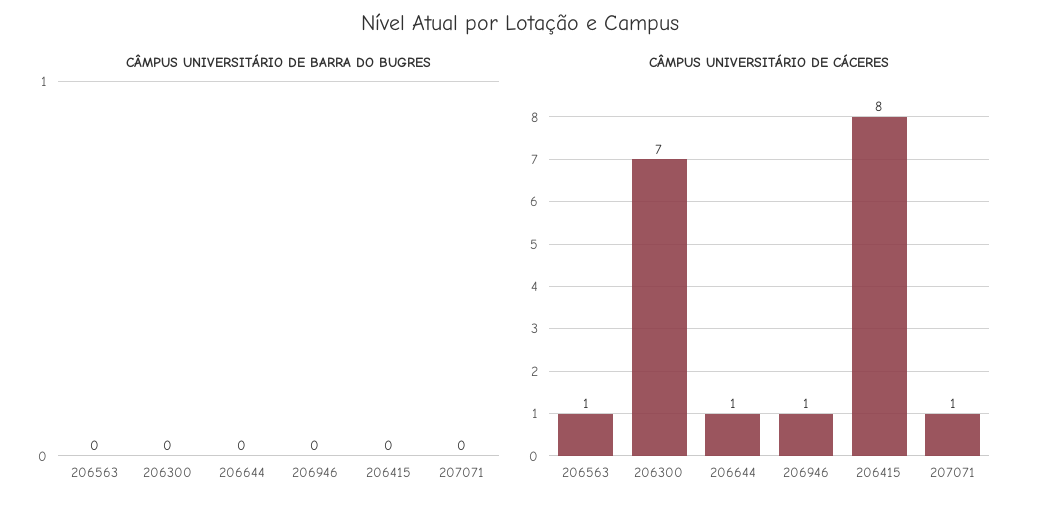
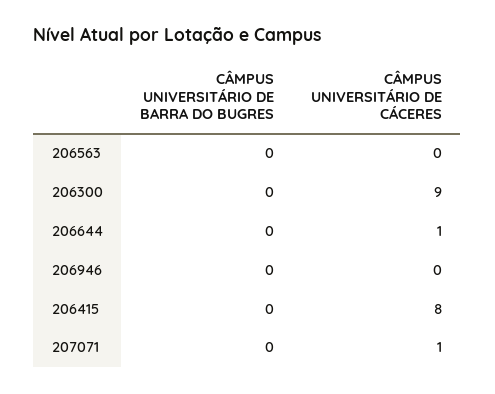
  {
    "CÂMPUS UNIVERSITÁRIO DE BARRA DO BUGRES": {
      "206563": 0,
      "206300": 0,
      "206644": 0,
      "206946": 0,
      "206415": 0,
      "207071": 0
    },
    "CÂMPUS UNIVERSITÁRIO DE CÁCERES": {
-     "206563": 1,
+     "206563": 0,
-     "206300": 7,
+     "206300": 9,
      "206644": 1,
-     "206946": 1,
+     "206946": 0,
      "206415": 8,
      "207071": 1
    }
  }

